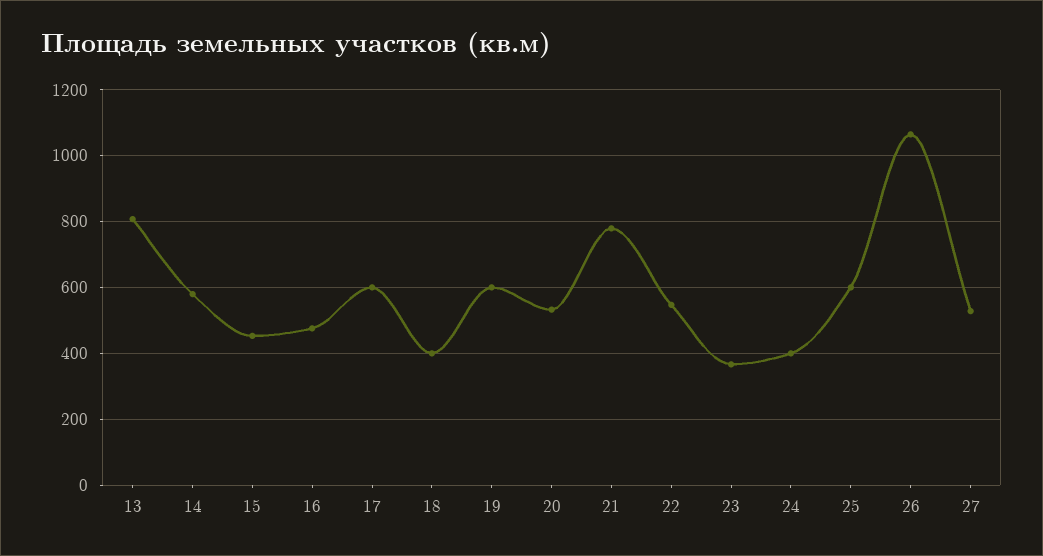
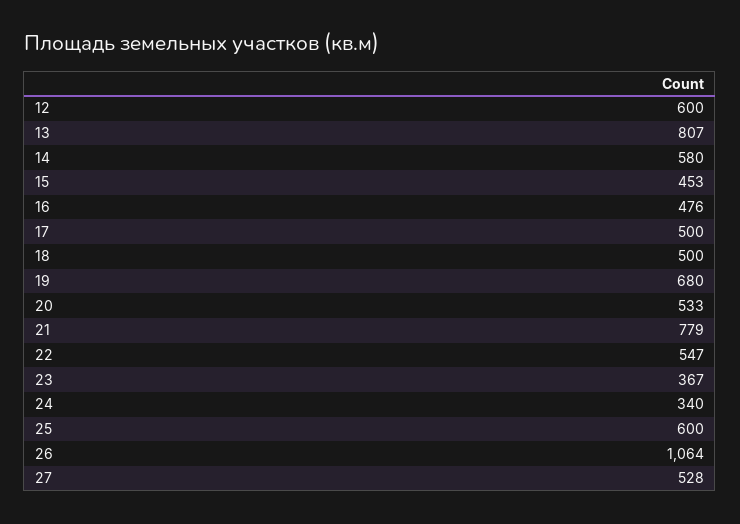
  {
    "13": 807,
    "14": 580,
    "15": 453,
    "16": 476,
-   "17": 600,
+   "17": 500,
-   "18": 400,
+   "18": 500,
-   "19": 600,
+   "19": 680,
    "20": 533,
    "21": 779,
    "22": 547,
    "23": 367,
-   "24": 400,
+   "24": 340,
    "25": 600,
    "26": 1064,
-   "27": 528
+   "27": 528,
+   "12": 600
  }

